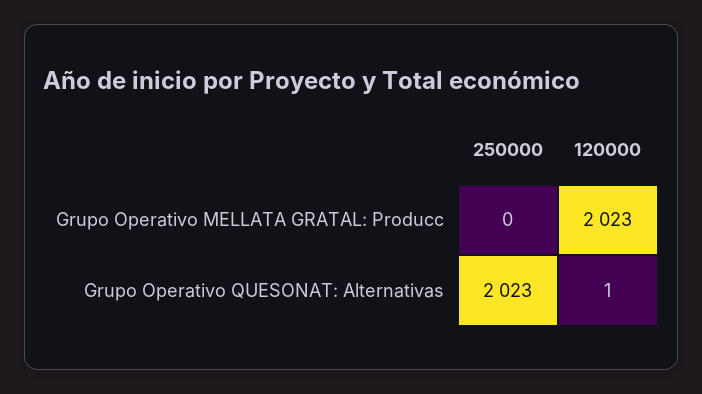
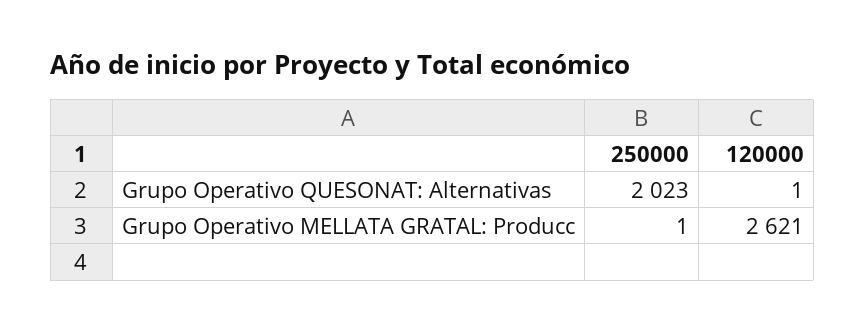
  {
    "250000": {
-     "Grupo Operativo MELLATA GRATAL: Producc": 0,
+     "Grupo Operativo MELLATA GRATAL: Producc": 1,
      "Grupo Operativo QUESONAT: Alternativas": 2023
    },
    "120000": {
-     "Grupo Operativo MELLATA GRATAL: Producc": 2023,
+     "Grupo Operativo MELLATA GRATAL: Producc": 2621,
      "Grupo Operativo QUESONAT: Alternativas": 1
    }
  }

